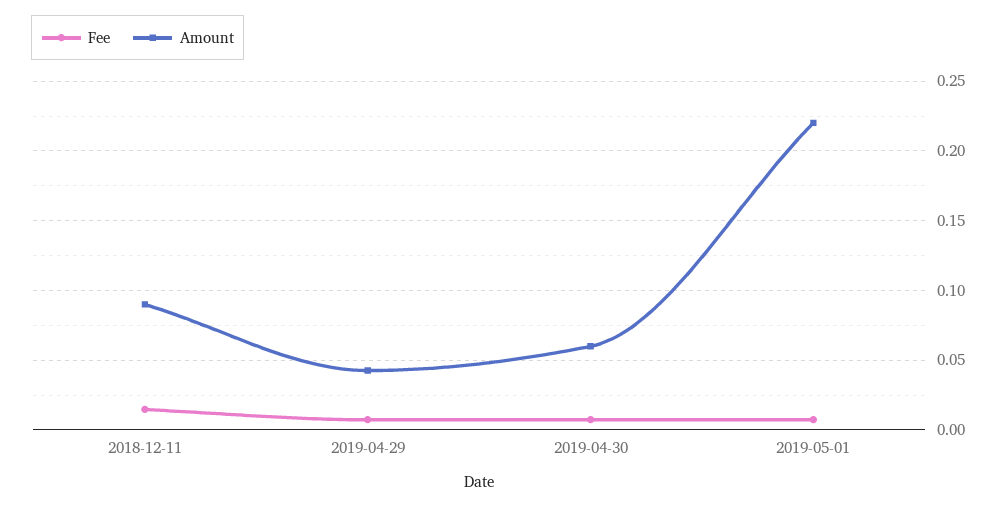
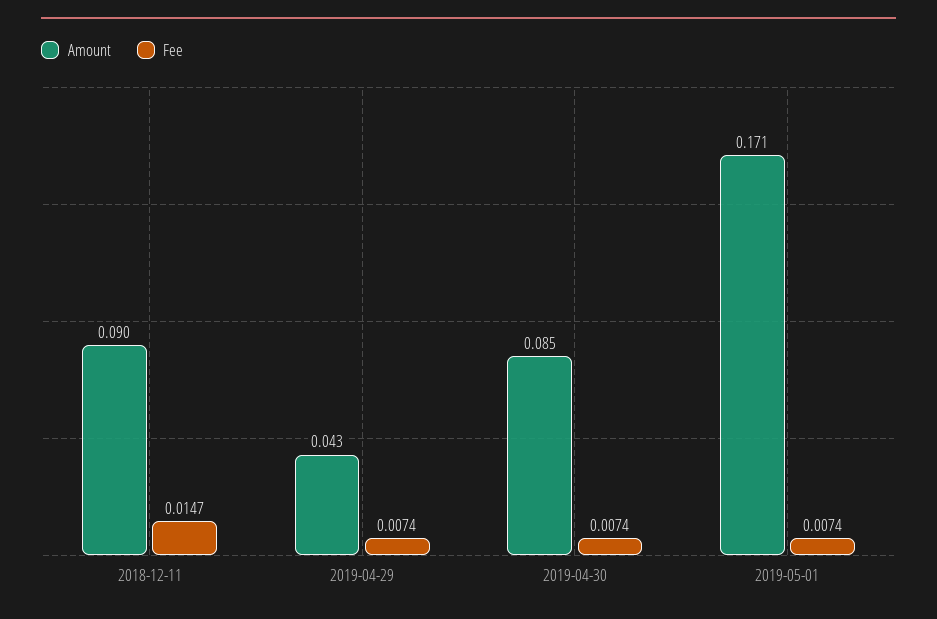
  {
    "Fee": {
      "2018-12-11": 0.0147,
      "2019-04-29": 0.0074,
      "2019-04-30": 0.0074,
      "2019-05-01": 0.0074
    },
    "Amount": {
      "2018-12-11": 0.09,
      "2019-04-29": 0.043,
-     "2019-04-30": 0.06,
+     "2019-04-30": 0.085,
-     "2019-05-01": 0.22
+     "2019-05-01": 0.171
    }
  }

